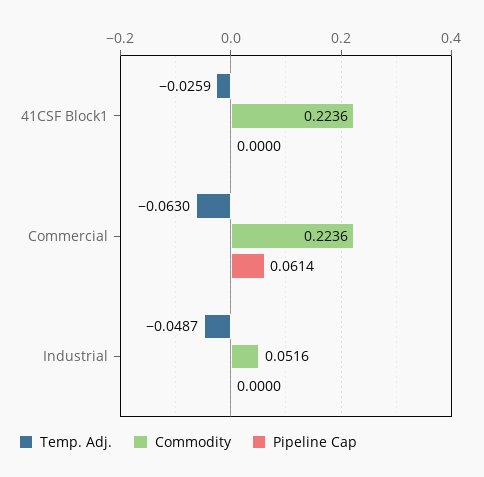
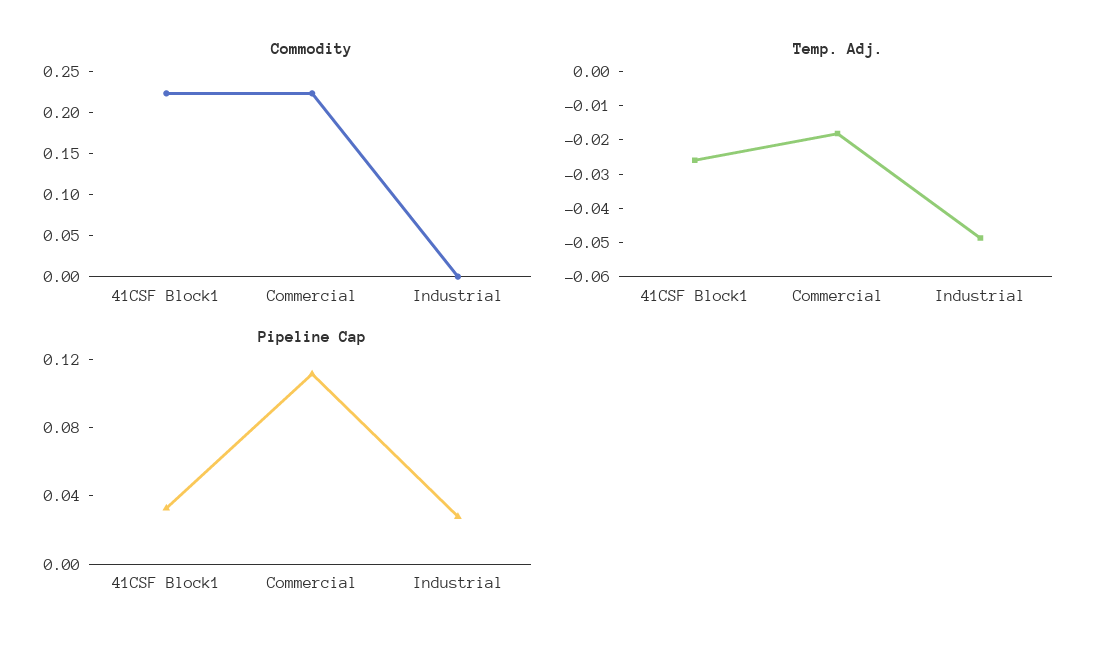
  {
    "Temp. Adj.": {
      "41CSF Block1": -0.0259,
-     "Commercial": -0.063,
+     "Commercial": -0.0175,
      "Industrial": -0.0487
    },
    "Commodity": {
      "41CSF Block1": 0.2236,
      "Commercial": 0.2236,
-     "Industrial": 0.0516
+     "Industrial": 0
    },
    "Pipeline Cap": {
-     "41CSF Block1": 0,
+     "41CSF Block1": 0.03,
-     "Commercial": 0.0614,
+     "Commercial": 0.11,
-     "Industrial": 0
+     "Industrial": 0.03
    }
  }

